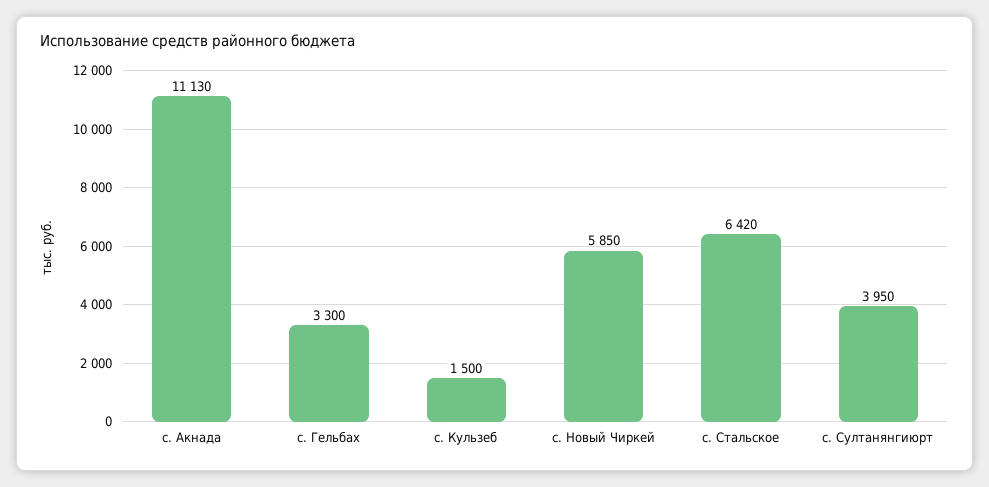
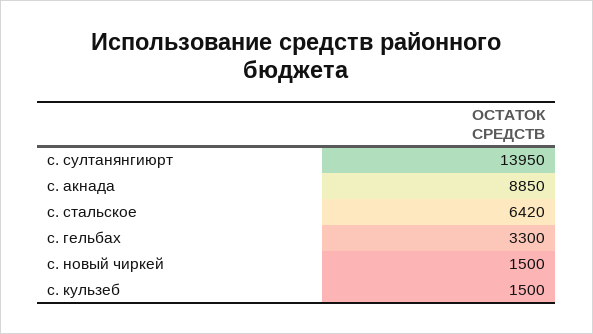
  {
-   "с. Акнада": 11130,
+   "с. Акнада": 8850,
    "с. Гельбах": 3300,
    "с. Кульзеб": 1500,
-   "с. Новый Чиркей": 5850,
+   "с. Новый Чиркей": 1500,
    "с. Стальское": 6420,
-   "с. Султанянгиюрт": 3950
+   "с. Султанянгиюрт": 13950
  }

